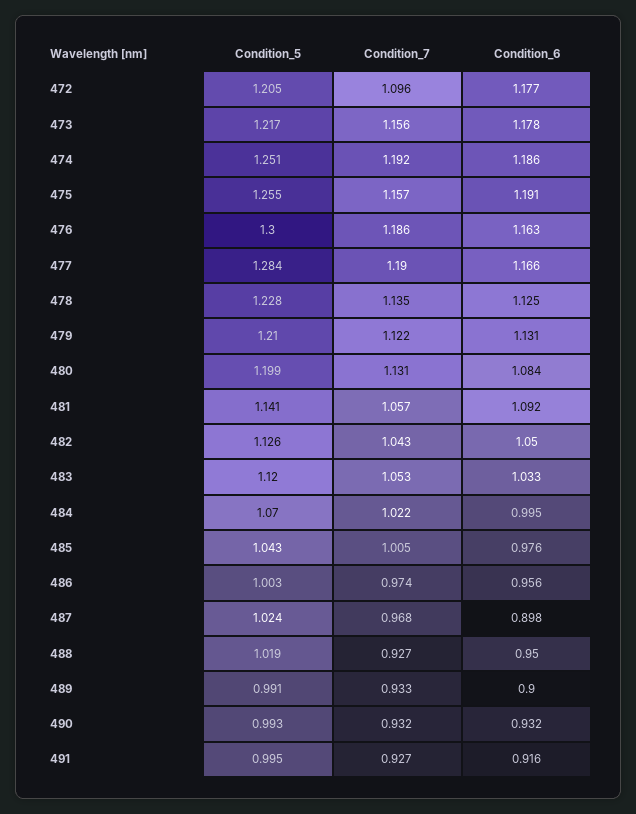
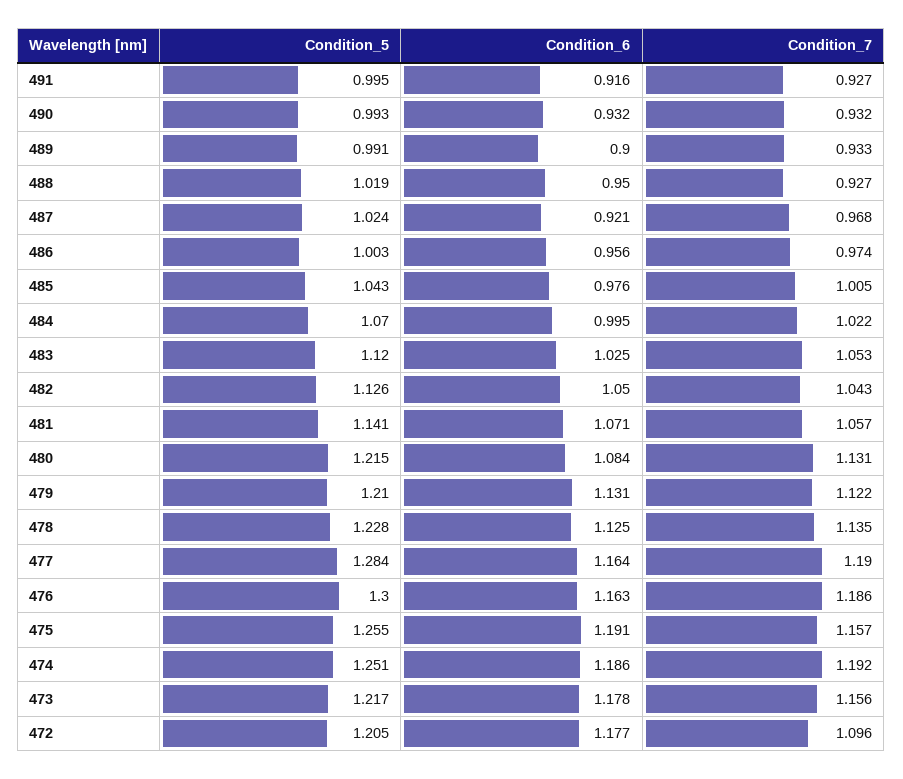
  {
    "Condition_5": {
      "472": 1.205,
      "473": 1.217,
      "474": 1.251,
      "475": 1.255,
      "476": 1.3,
      "477": 1.284,
      "478": 1.228,
      "479": 1.21,
-     "480": 1.199,
+     "480": 1.215,
      "481": 1.141,
      "482": 1.126,
      "483": 1.12,
      "484": 1.07,
      "485": 1.043,
      "486": 1.003,
      "487": 1.024,
      "488": 1.019,
      "489": 0.991,
      "490": 0.993,
      "491": 0.995
    },
    "Condition_7": {
      "472": 1.096,
      "473": 1.156,
      "474": 1.192,
      "475": 1.157,
      "476": 1.186,
      "477": 1.19,
      "478": 1.135,
      "479": 1.122,
      "480": 1.131,
      "481": 1.057,
      "482": 1.043,
      "483": 1.053,
      "484": 1.022,
      "485": 1.005,
      "486": 0.974,
      "487": 0.968,
      "488": 0.927,
      "489": 0.933,
      "490": 0.932,
      "491": 0.927
    },
    "Condition_6": {
      "472": 1.177,
      "473": 1.178,
      "474": 1.186,
      "475": 1.191,
      "476": 1.163,
-     "477": 1.166,
+     "477": 1.164,
      "478": 1.125,
      "479": 1.131,
      "480": 1.084,
-     "481": 1.092,
+     "481": 1.071,
      "482": 1.05,
-     "483": 1.033,
+     "483": 1.025,
      "484": 0.995,
      "485": 0.976,
      "486": 0.956,
-     "487": 0.898,
+     "487": 0.921,
      "488": 0.95,
      "489": 0.9,
      "490": 0.932,
      "491": 0.916
    }
  }

